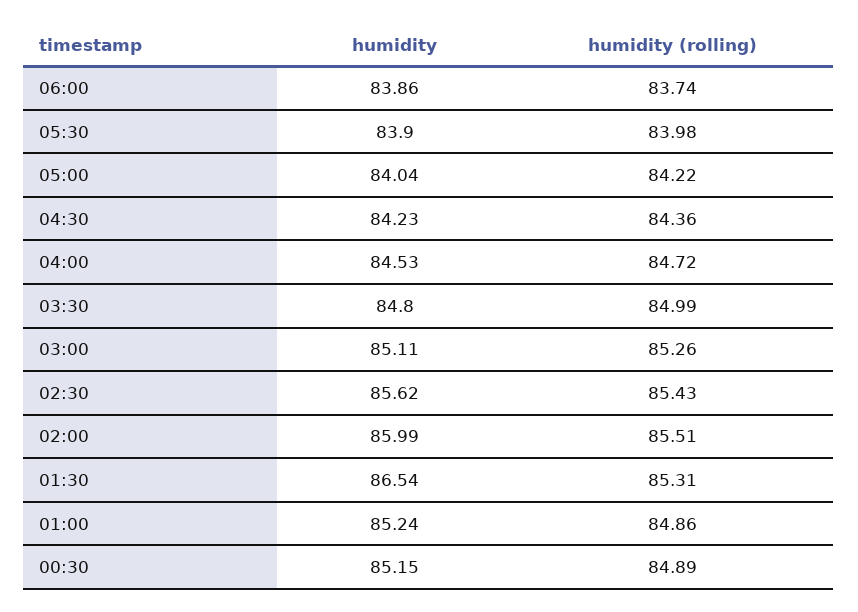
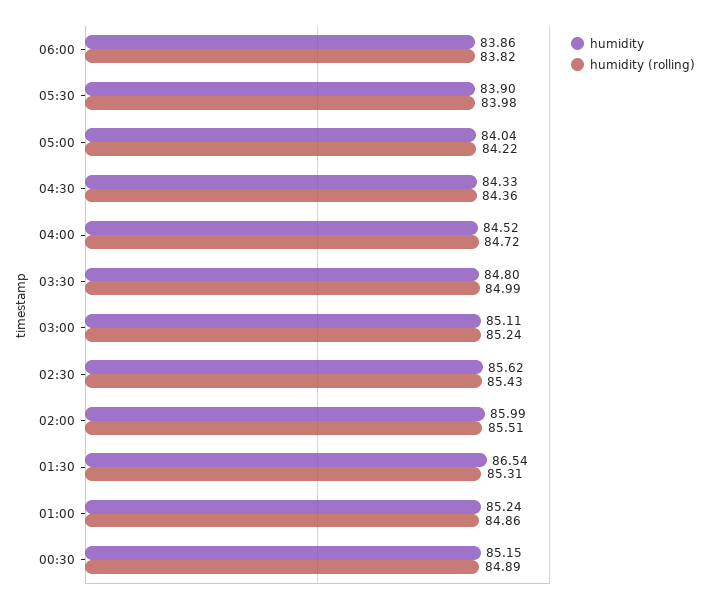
  {
    "humidity": {
      "06:00": 83.86,
      "05:30": 83.9,
      "05:00": 84.04,
-     "04:30": 84.23,
+     "04:30": 84.33,
-     "04:00": 84.53,
+     "04:00": 84.52,
      "03:30": 84.8,
      "03:00": 85.11,
      "02:30": 85.62,
      "02:00": 85.99,
      "01:30": 86.54,
      "01:00": 85.24,
      "00:30": 85.15
    },
    "humidity (rolling)": {
-     "06:00": 83.74,
+     "06:00": 83.82,
      "05:30": 83.98,
      "05:00": 84.22,
      "04:30": 84.36,
      "04:00": 84.72,
      "03:30": 84.99,
-     "03:00": 85.26,
+     "03:00": 85.24,
      "02:30": 85.43,
      "02:00": 85.51,
      "01:30": 85.31,
      "01:00": 84.86,
      "00:30": 84.89
    }
  }

